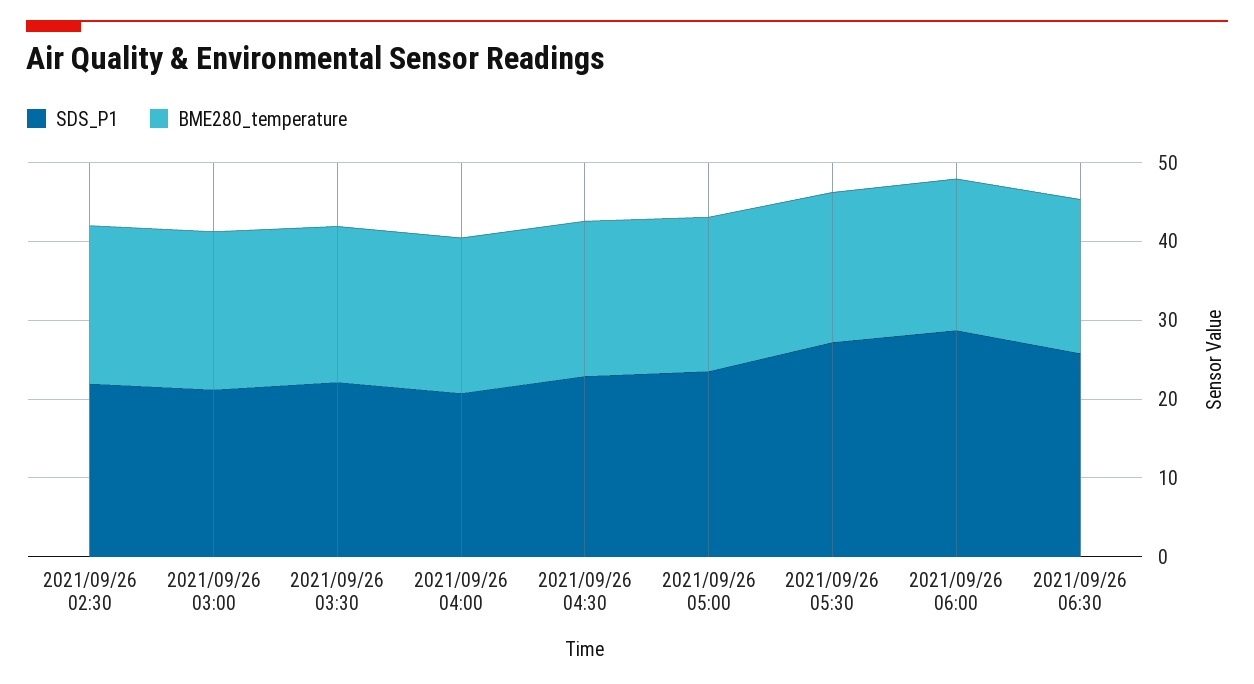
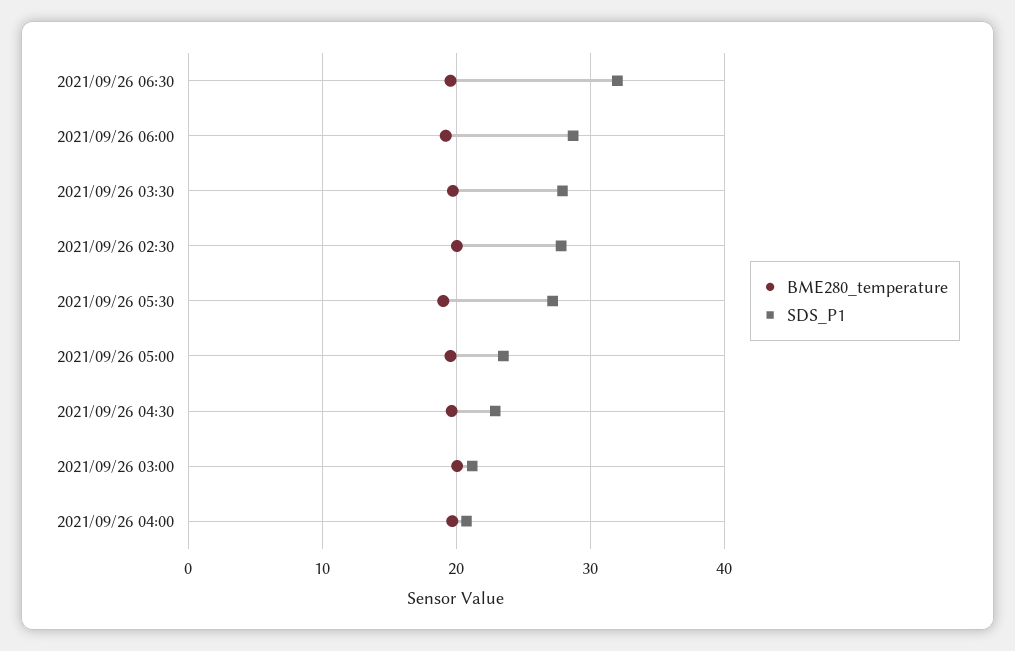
  {
    "SDS_P1": {
-     "2021/09/26 02:30": 22,
+     "2021/09/26 02:30": 28,
      "2021/09/26 03:00": 21,
-     "2021/09/26 03:30": 22,
+     "2021/09/26 03:30": 28,
      "2021/09/26 04:00": 21,
      "2021/09/26 04:30": 23,
      "2021/09/26 05:00": 24,
      "2021/09/26 05:30": 27,
      "2021/09/26 06:00": 29,
-     "2021/09/26 06:30": 26
+     "2021/09/26 06:30": 32
    },
    "BME280_temperature": {
      "2021/09/26 02:30": 20,
      "2021/09/26 03:00": 20,
      "2021/09/26 03:30": 20,
      "2021/09/26 04:00": 20,
      "2021/09/26 04:30": 20,
      "2021/09/26 05:00": 20,
      "2021/09/26 05:30": 19,
      "2021/09/26 06:00": 19,
      "2021/09/26 06:30": 20
    }
  }

